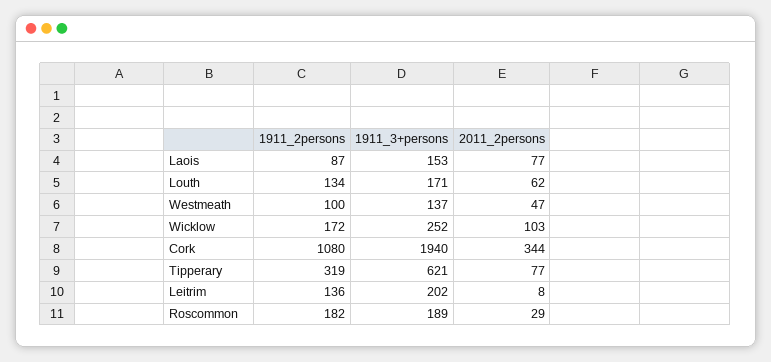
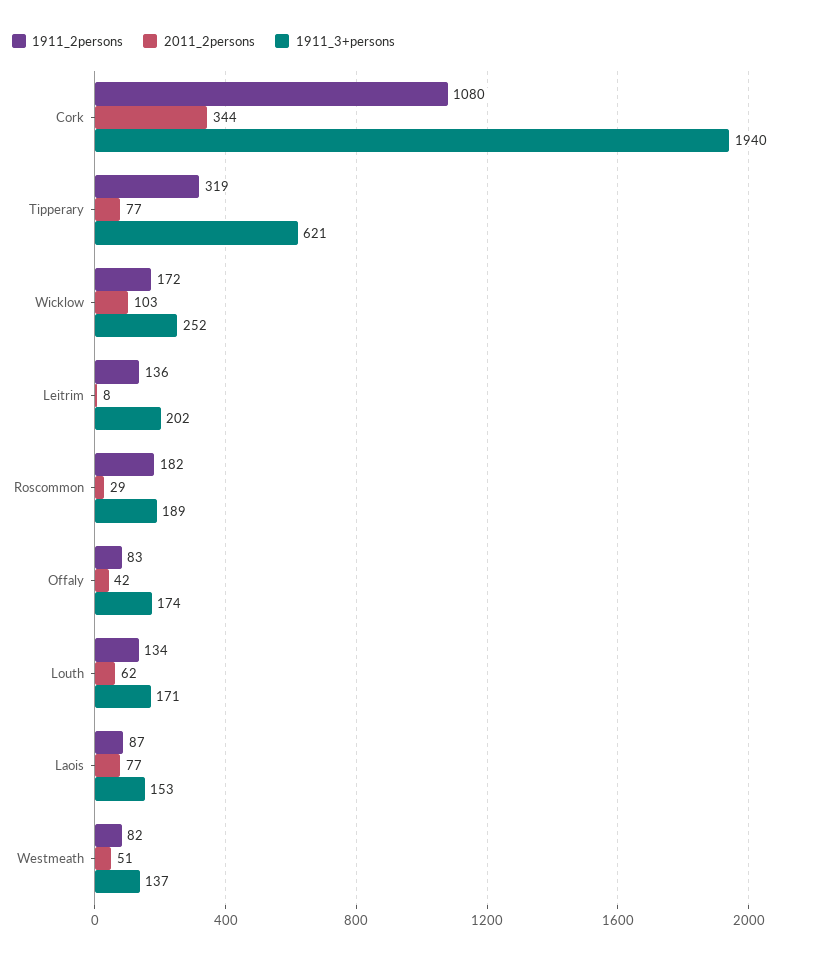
  {
    "1911_2persons": {
      "Laois": 87,
      "Louth": 134,
-     "Westmeath": 100,
+     "Westmeath": 82,
      "Wicklow": 172,
      "Cork": 1080,
      "Tipperary": 319,
      "Leitrim": 136,
-     "Roscommon": 182
+     "Roscommon": 182,
+     "Offaly": 83
    },
    "1911_3+persons": {
      "Laois": 153,
      "Louth": 171,
      "Westmeath": 137,
      "Wicklow": 252,
      "Cork": 1940,
      "Tipperary": 621,
      "Leitrim": 202,
-     "Roscommon": 189
+     "Roscommon": 189,
+     "Offaly": 174
    },
    "2011_2persons": {
      "Laois": 77,
      "Louth": 62,
-     "Westmeath": 47,
+     "Westmeath": 51,
      "Wicklow": 103,
      "Cork": 344,
      "Tipperary": 77,
      "Leitrim": 8,
-     "Roscommon": 29
+     "Roscommon": 29,
+     "Offaly": 42
    }
  }

